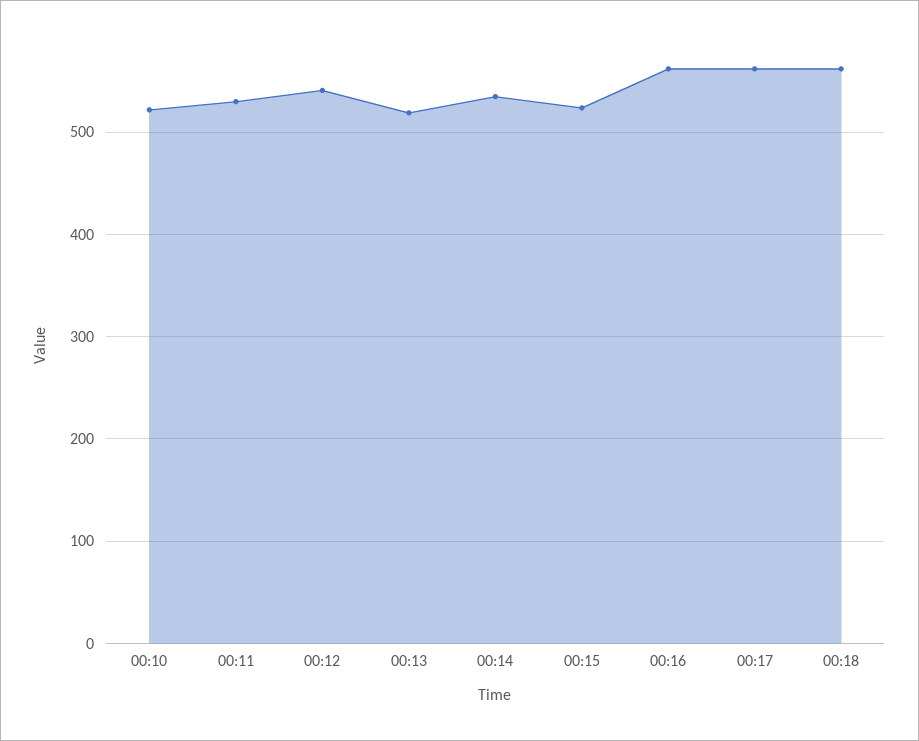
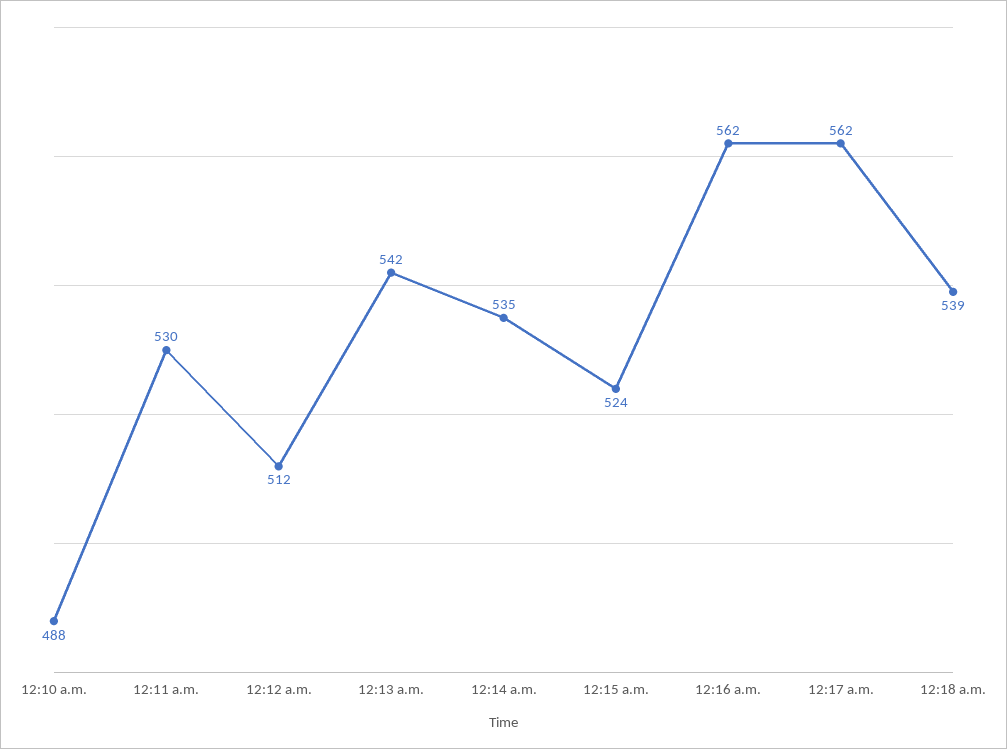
  {
-   "00:10": 520,
+   "00:10": 488,
    "00:11": 530,
-   "00:12": 540,
+   "00:12": 512,
-   "00:13": 520,
+   "00:13": 542,
    "00:14": 535,
    "00:15": 524,
    "00:16": 562,
    "00:17": 562,
-   "00:18": 560
+   "00:18": 539
  }

